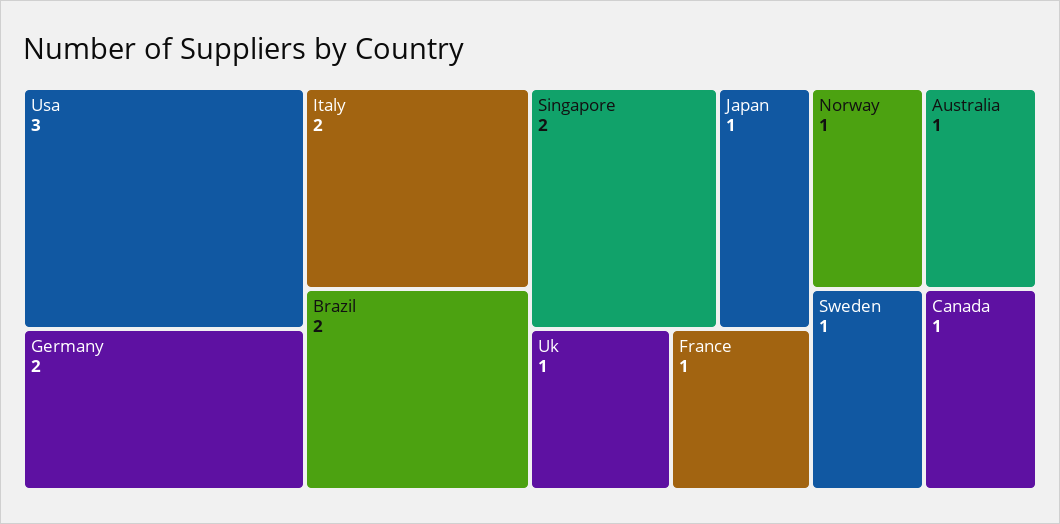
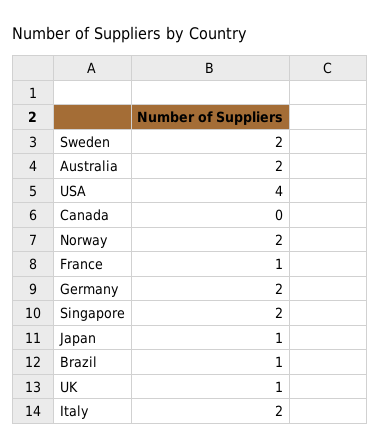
  {
-   "Usa": 3,
+   "Usa": 4,
    "Germany": 2,
    "Italy": 2,
-   "Brazil": 2,
+   "Brazil": 1,
    "Singapore": 2,
    "Japan": 1,
    "Uk": 1,
    "France": 1,
-   "Norway": 1,
+   "Norway": 2,
-   "Australia": 1,
+   "Australia": 2,
-   "Sweden": 1,
+   "Sweden": 2,
-   "Canada": 1
+   "Canada": 0
  }

